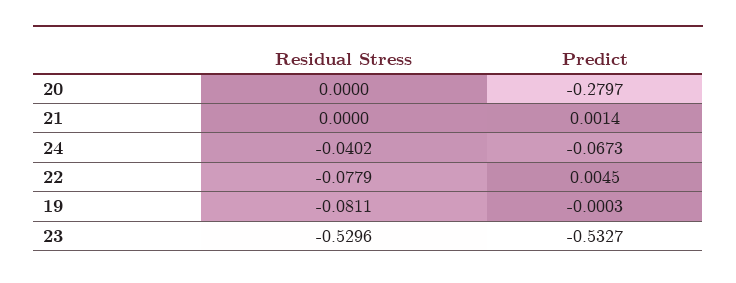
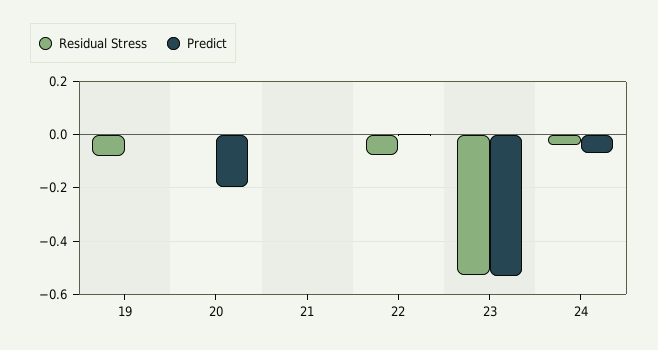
  {
    "Residual Stress": {
      "20": 0,
      "21": 0,
      "24": -0.0402,
      "22": -0.0779,
      "19": -0.0811,
      "23": -0.5296
    },
    "Predict": {
-     "20": -0.2797,
+     "20": -0.2,
      "21": 0.0014,
      "24": -0.0673,
      "22": 0.0045,
      "19": -0.0003,
      "23": -0.5327
    }
  }

